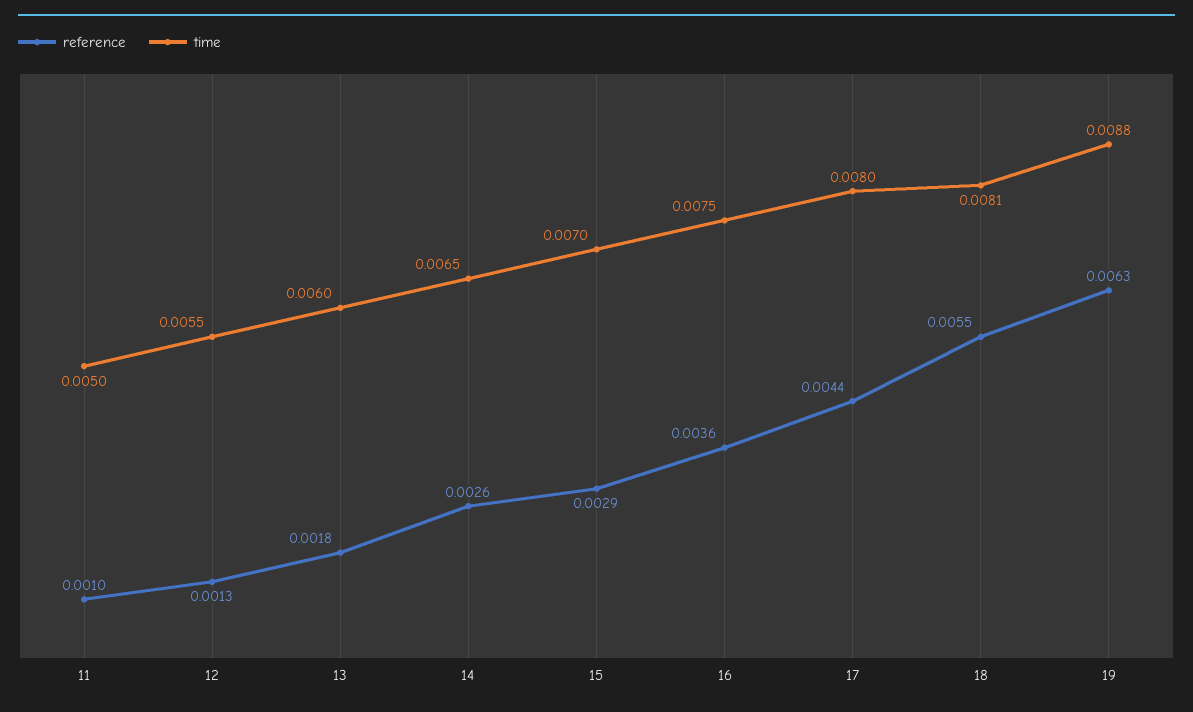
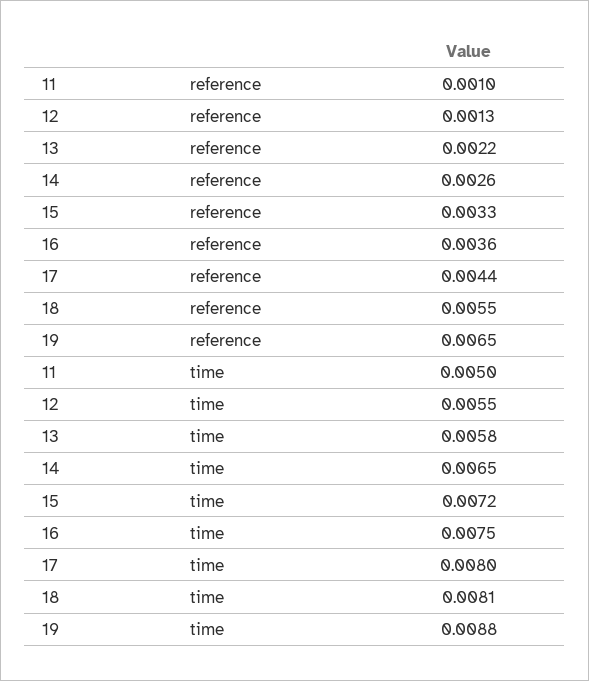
  {
    "reference": {
      "11": 0.001,
      "12": 0.0013,
-     "13": 0.0018,
+     "13": 0.0022,
      "14": 0.0026,
-     "15": 0.0029,
+     "15": 0.0033,
      "16": 0.0036,
      "17": 0.0044,
      "18": 0.0055,
-     "19": 0.0063
+     "19": 0.0065
    },
    "time": {
      "11": 0.005,
      "12": 0.0055,
-     "13": 0.006,
+     "13": 0.0058,
      "14": 0.0065,
-     "15": 0.007,
+     "15": 0.0072,
      "16": 0.0075,
      "17": 0.008,
      "18": 0.0081,
      "19": 0.0088
    }
  }

